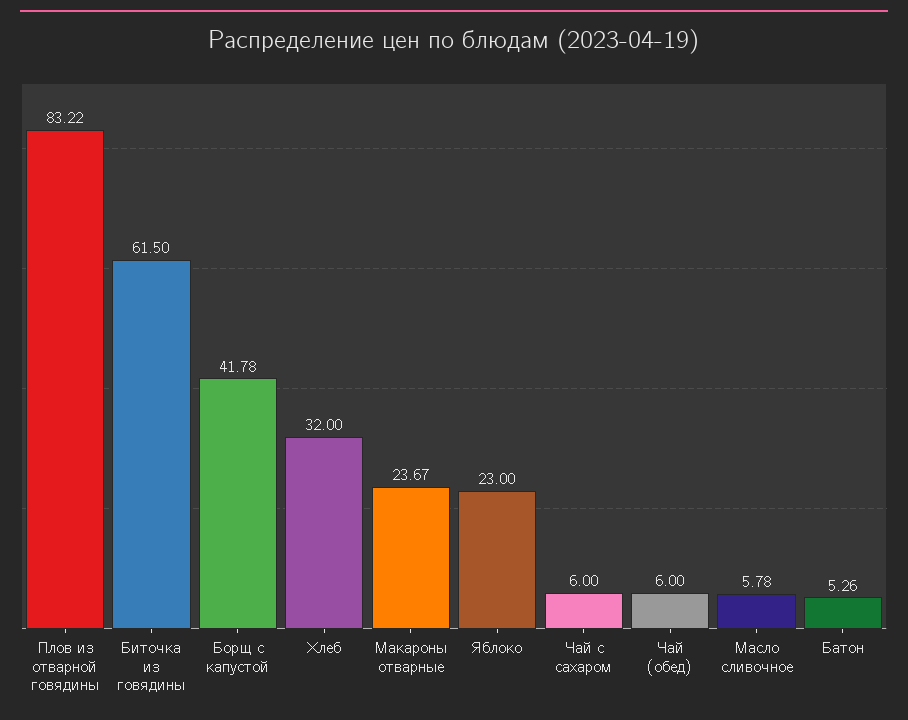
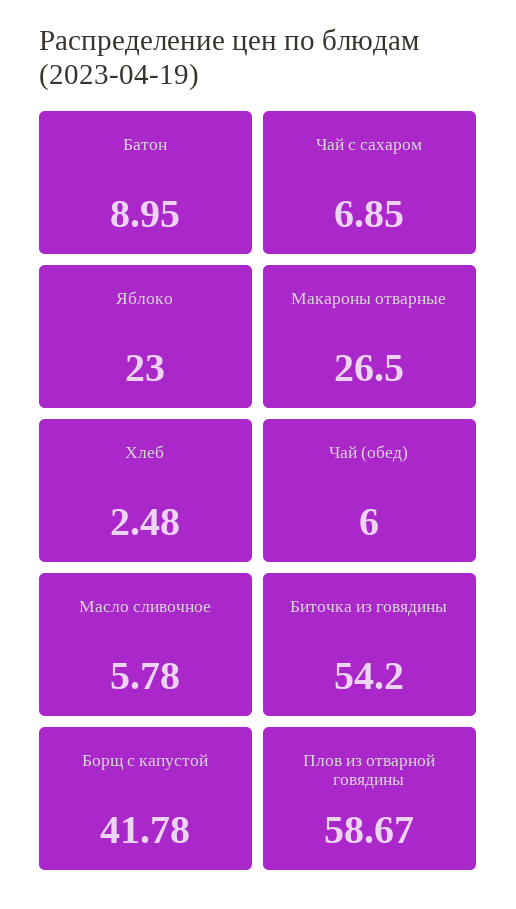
  {
-   "Плов из отварной говядины": 83.22,
+   "Плов из отварной говядины": 58.67,
-   "Биточка из говядины": 61.5,
+   "Биточка из говядины": 54.2,
    "Борщ с капустой": 41.78,
-   "Хлеб": 32,
+   "Хлеб": 2.48,
-   "Макароны отварные": 23.67,
+   "Макароны отварные": 26.5,
    "Яблоко": 23,
-   "Чай с сахаром": 6,
+   "Чай с сахаром": 6.85,
    "Чай (обед)": 6,
    "Масло сливочное": 5.78,
-   "Батон": 5.26
+   "Батон": 8.95
  }

